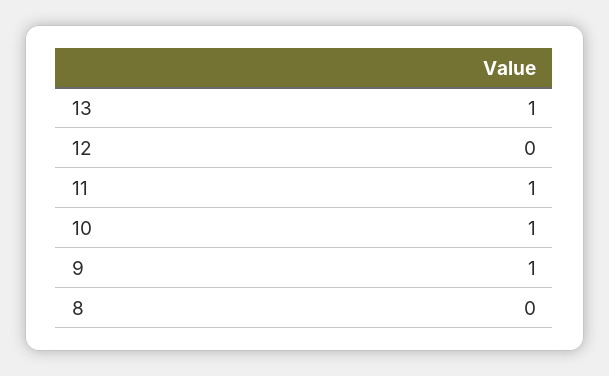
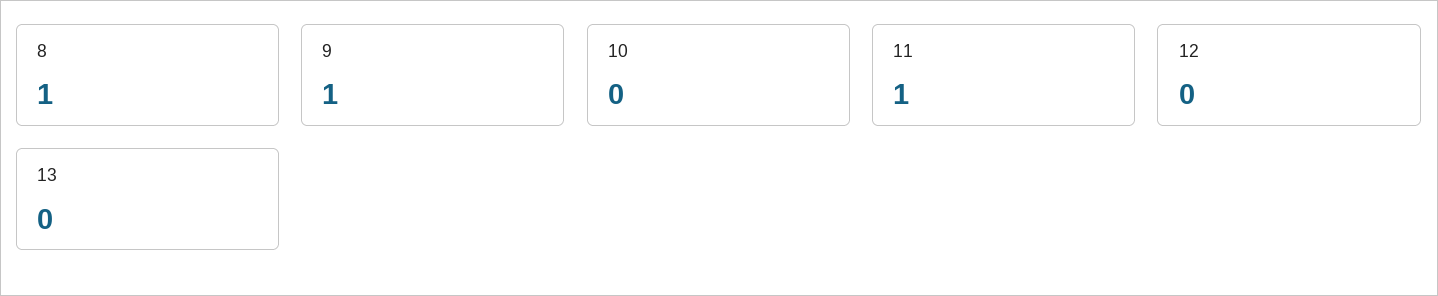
  {
-   "13": 1,
+   "13": 0,
    "12": 0,
    "11": 1,
-   "10": 1,
+   "10": 0,
    "9": 1,
-   "8": 0
+   "8": 1
  }

